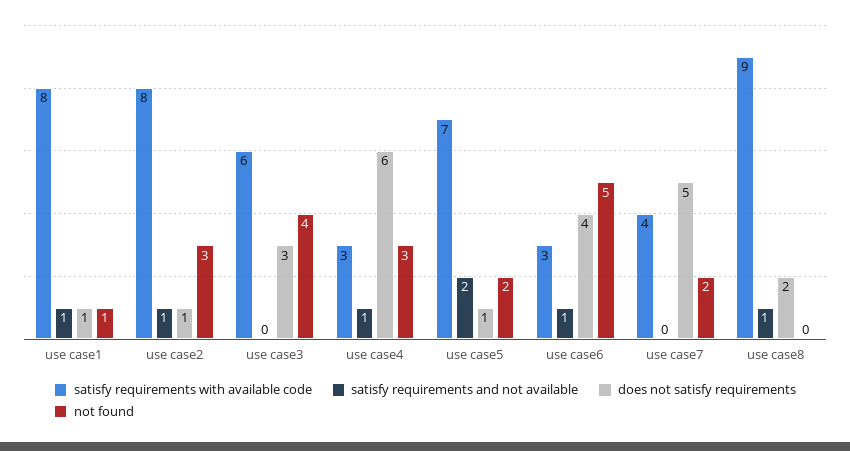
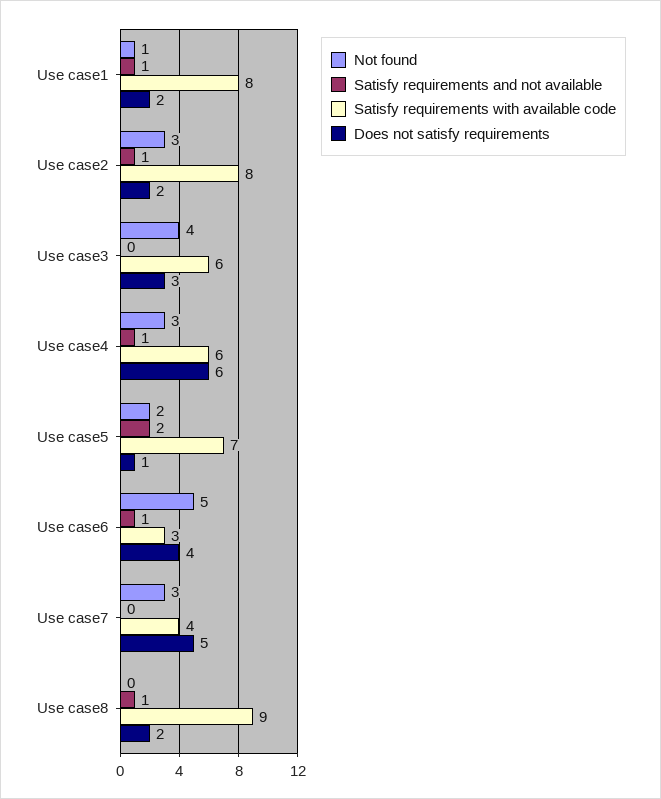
  {
    "satisfy requirements with available code": {
      "use case1": 8,
      "use case2": 8,
      "use case3": 6,
-     "use case4": 3,
+     "use case4": 6,
      "use case5": 7,
      "use case6": 3,
      "use case7": 4,
      "use case8": 9
    },
    "satisfy requirements and not available": {
      "use case1": 1,
      "use case2": 1,
      "use case3": 0,
      "use case4": 1,
      "use case5": 2,
      "use case6": 1,
      "use case7": 0,
      "use case8": 1
    },
    "does not satisfy requirements": {
-     "use case1": 1,
+     "use case1": 2,
-     "use case2": 1,
+     "use case2": 2,
      "use case3": 3,
      "use case4": 6,
      "use case5": 1,
      "use case6": 4,
      "use case7": 5,
      "use case8": 2
    },
    "not found": {
      "use case1": 1,
      "use case2": 3,
      "use case3": 4,
      "use case4": 3,
      "use case5": 2,
      "use case6": 5,
-     "use case7": 2,
+     "use case7": 3,
      "use case8": 0
    }
  }

